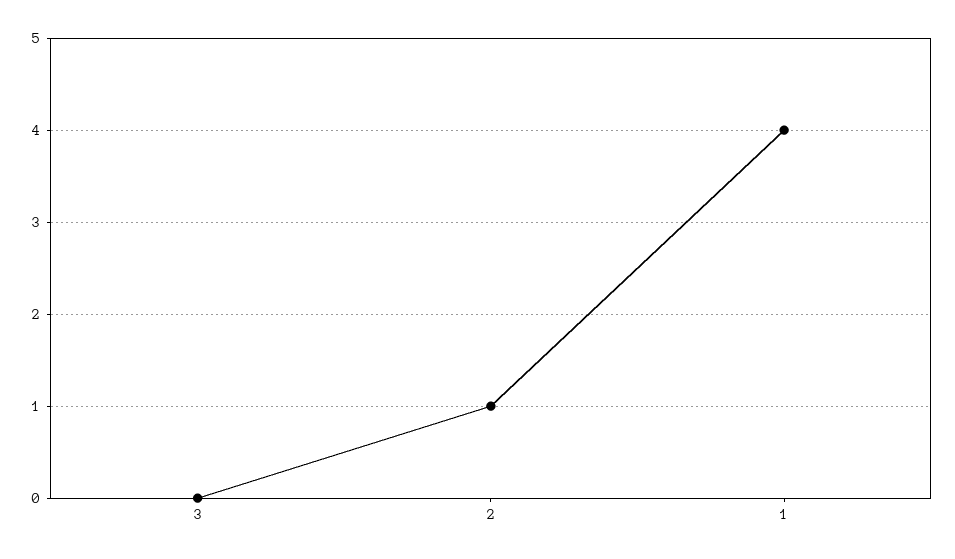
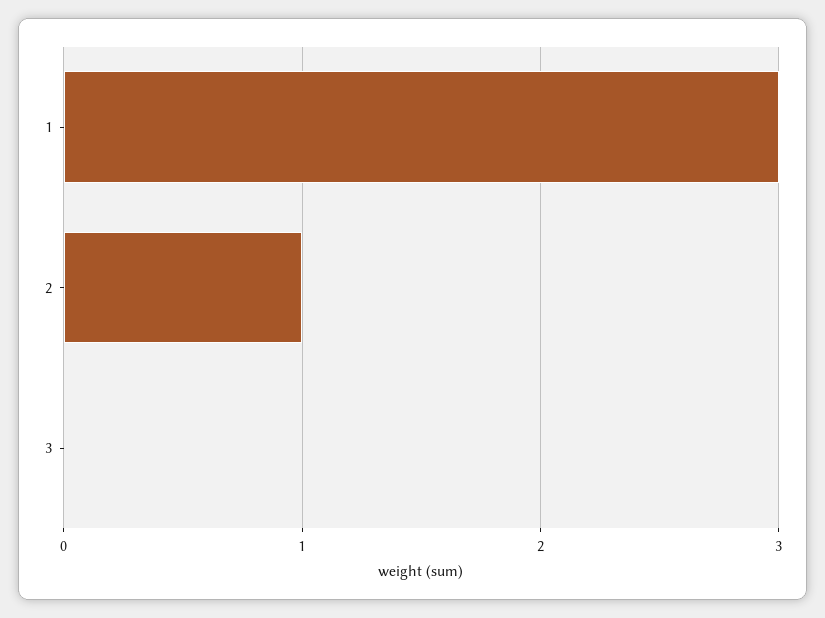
  {
    "3": 0,
    "2": 1,
-   "1": 4
+   "1": 3
  }

